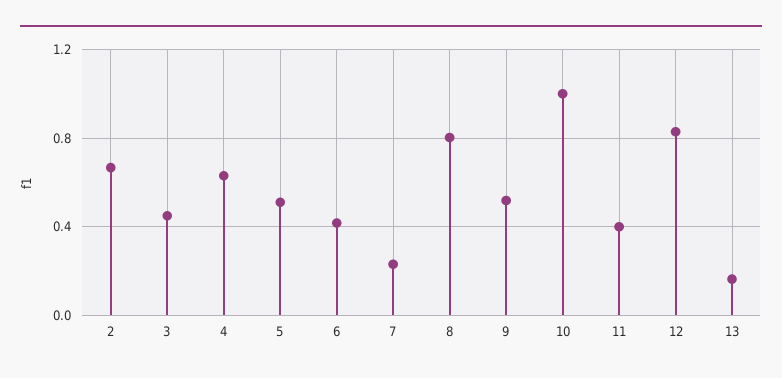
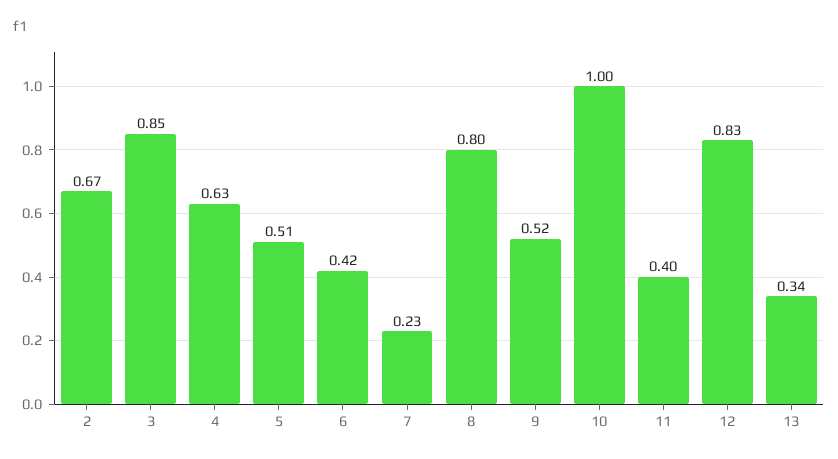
  {
    "2": 0.67,
-   "3": 0.45,
+   "3": 0.85,
    "4": 0.63,
    "5": 0.51,
    "6": 0.42,
    "7": 0.23,
    "8": 0.8,
    "9": 0.52,
    "10": 1,
    "11": 0.4,
    "12": 0.83,
-   "13": 0.15
+   "13": 0.34
  }

